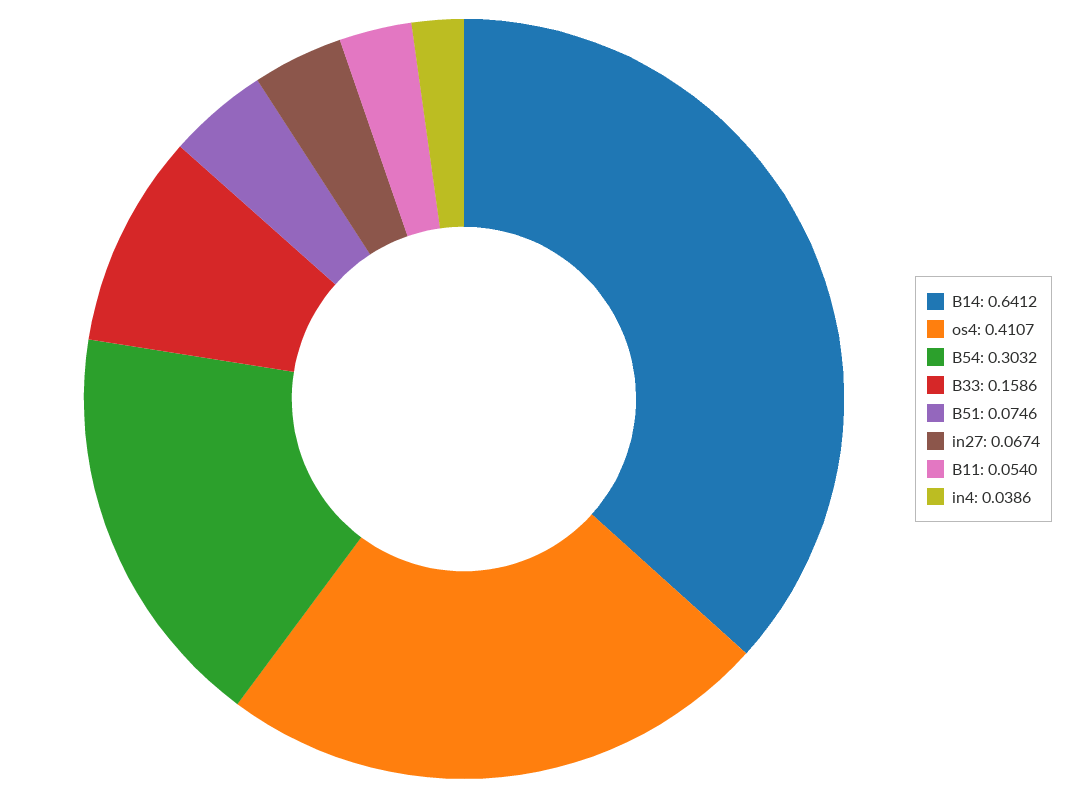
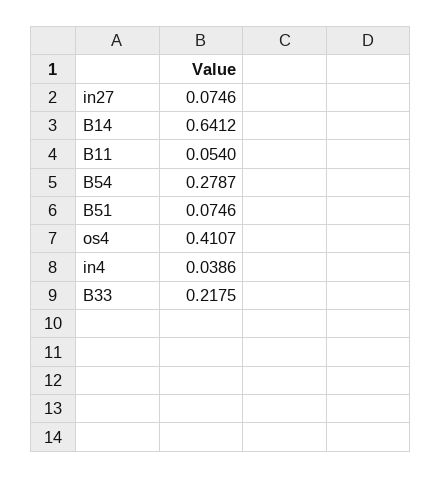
  {
    "B14": 0.6412,
    "os4": 0.4107,
-   "B54": 0.3032,
+   "B54": 0.2787,
-   "B33": 0.1586,
+   "B33": 0.2175,
    "B51": 0.0746,
-   "in27": 0.0674,
+   "in27": 0.0746,
    "B11": 0.054,
    "in4": 0.0386
  }

